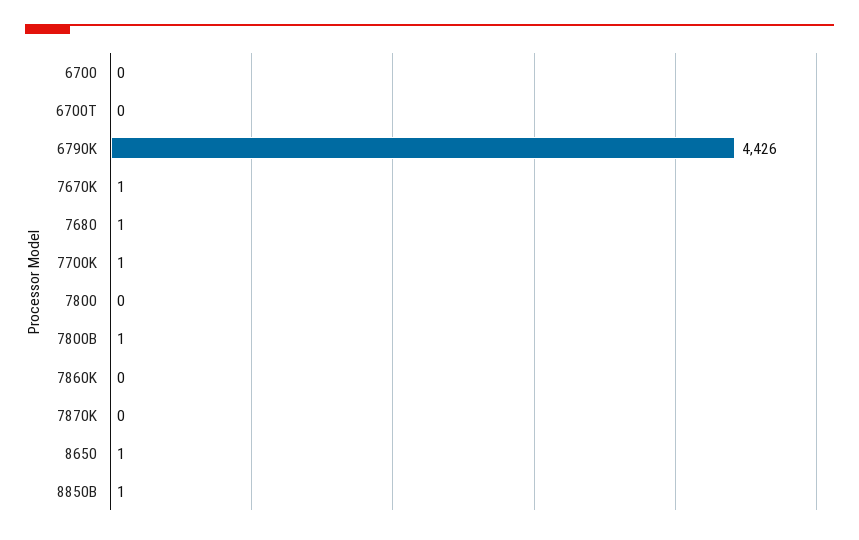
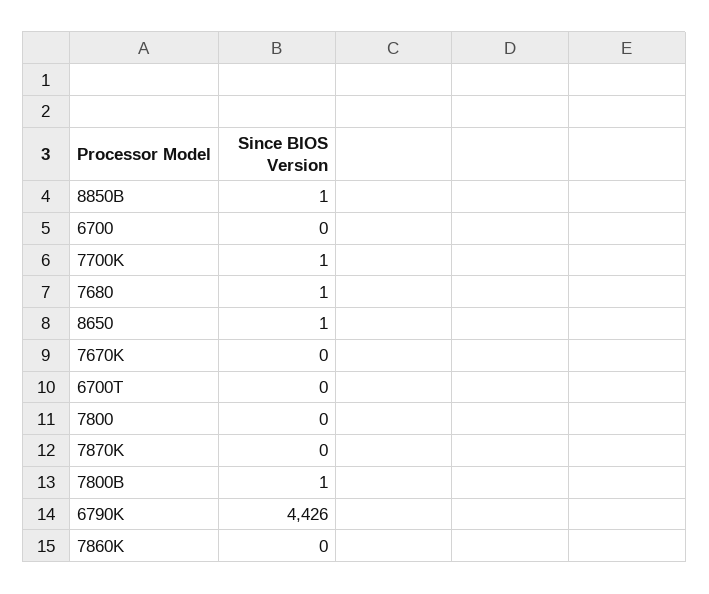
  {
    "6700": 0,
    "6700T": 0,
    "6790K": 4426,
-   "7670K": 1,
+   "7670K": 0,
    "7680": 1,
    "7700K": 1,
    "7800": 0,
    "7800B": 1,
    "7860K": 0,
    "7870K": 0,
    "8650": 1,
    "8850B": 1
  }

